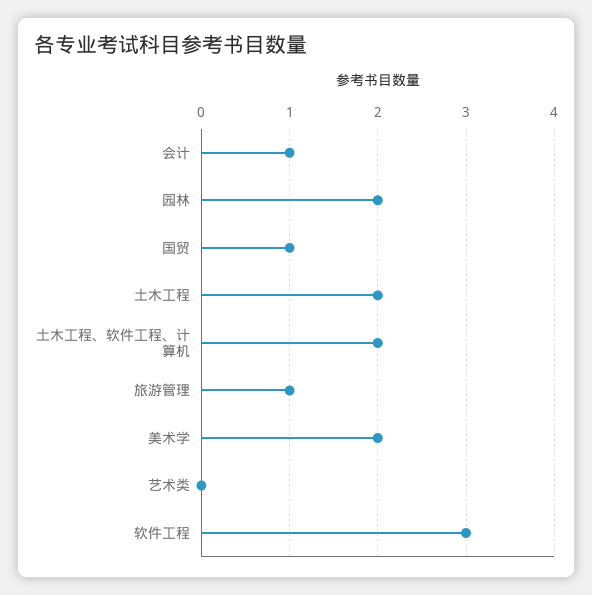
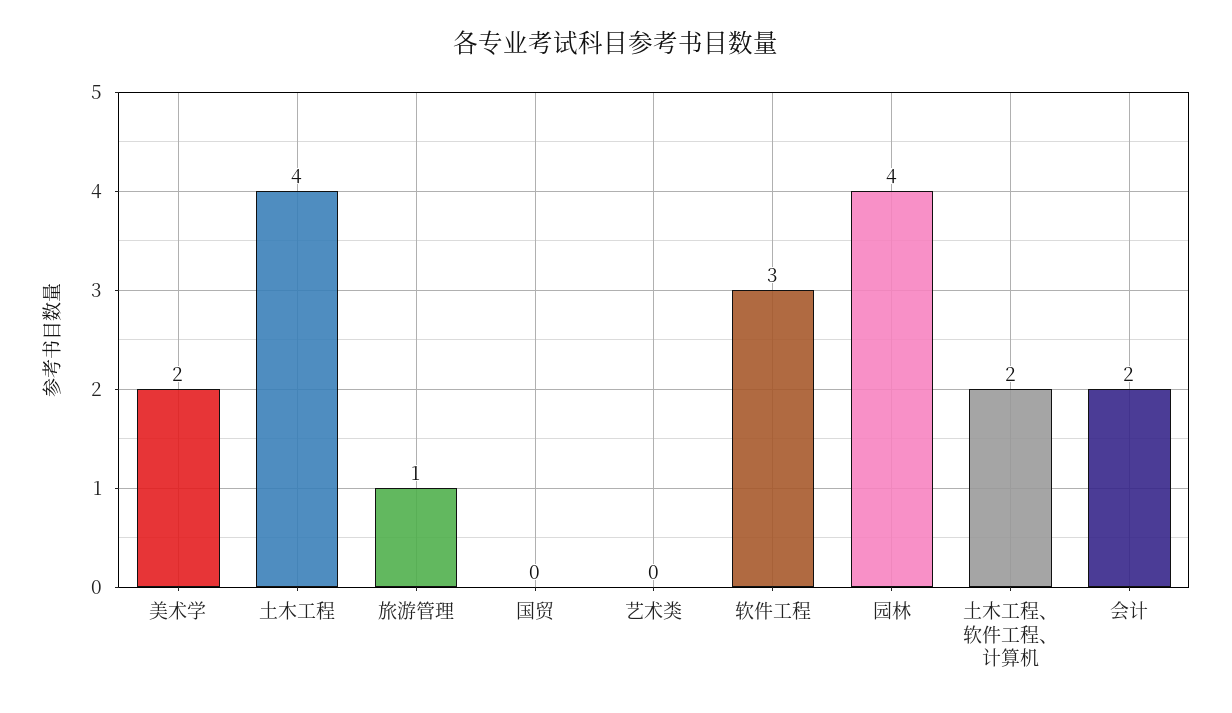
  {
-   "会计": 1,
+   "会计": 2,
-   "园林": 2,
+   "园林": 4,
-   "国贸": 1,
+   "国贸": 0,
-   "土木工程": 2,
+   "土木工程": 4,
    "土木工程、软件工程、计算机": 2,
    "旅游管理": 1,
    "美术学": 2,
    "艺术类": 0,
    "软件工程": 3
  }

